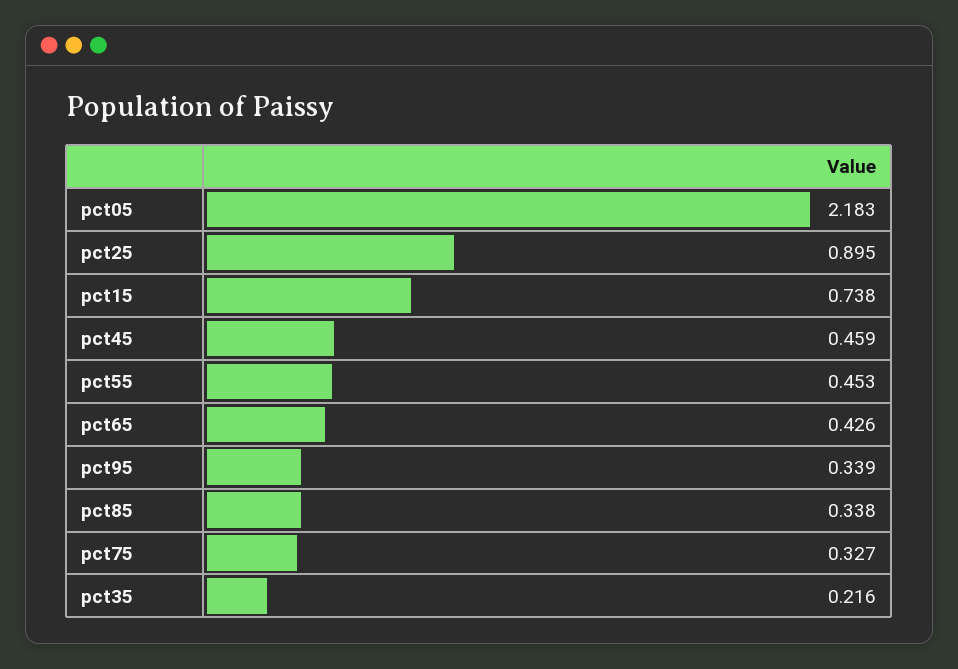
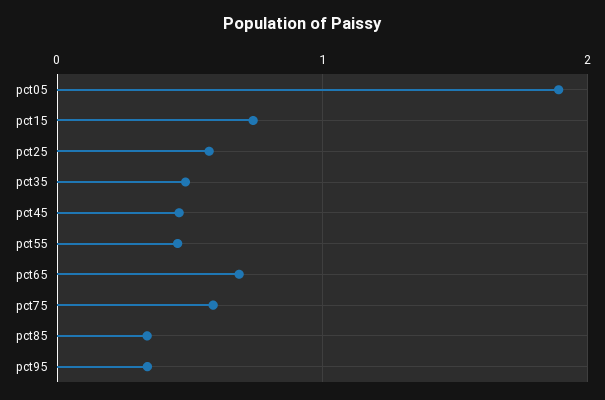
  {
-   "pct05": 2.183,
+   "pct05": 1.9,
-   "pct25": 0.895,
+   "pct25": 0.6,
    "pct15": 0.738,
    "pct45": 0.459,
    "pct55": 0.453,
-   "pct65": 0.426,
+   "pct65": 0.7,
    "pct95": 0.339,
    "pct85": 0.338,
-   "pct75": 0.327,
+   "pct75": 0.6,
-   "pct35": 0.216
+   "pct35": 0.5
  }

